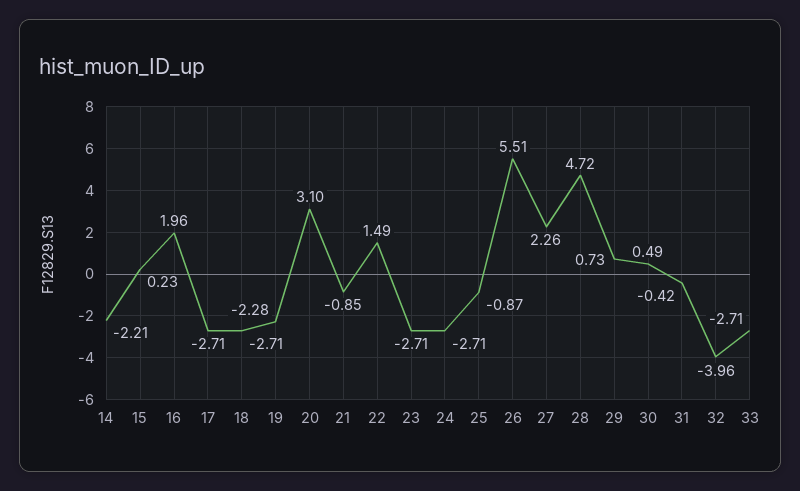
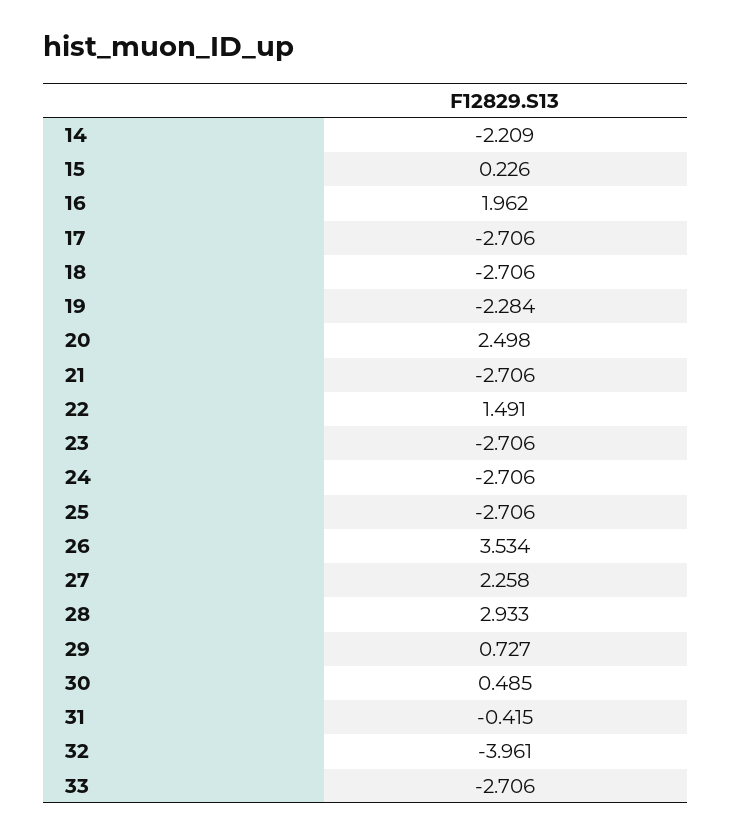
  {
    "14": -2.209,
    "15": 0.226,
    "16": 1.962,
    "17": -2.706,
    "18": -2.706,
    "19": -2.284,
-   "20": 3.1,
+   "20": 2.498,
-   "21": -0.85,
+   "21": -2.706,
    "22": 1.491,
    "23": -2.706,
    "24": -2.706,
-   "25": -0.87,
+   "25": -2.706,
-   "26": 5.51,
+   "26": 3.534,
    "27": 2.258,
-   "28": 4.72,
+   "28": 2.933,
    "29": 0.727,
    "30": 0.485,
    "31": -0.415,
    "32": -3.961,
    "33": -2.706
  }

